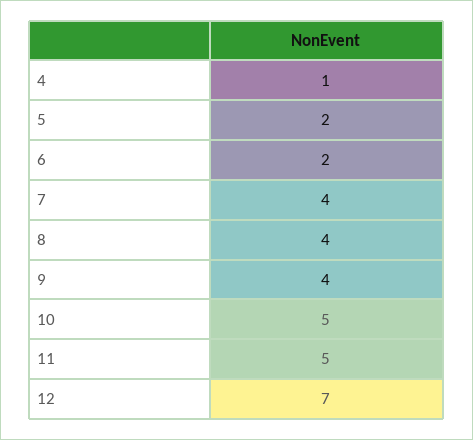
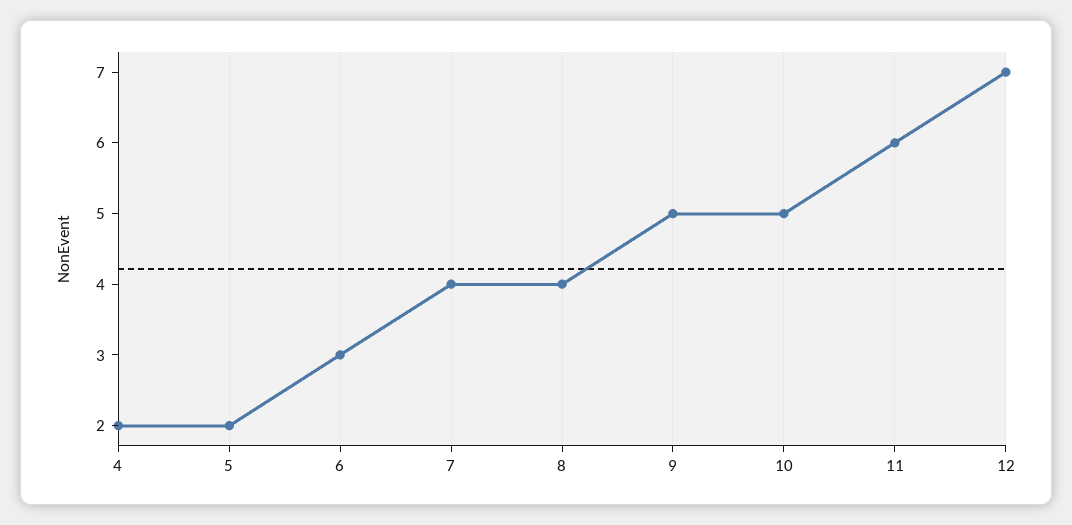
  {
-   "4": 1,
+   "4": 2,
    "5": 2,
-   "6": 2,
+   "6": 3,
    "7": 4,
    "8": 4,
-   "9": 4,
+   "9": 5,
    "10": 5,
-   "11": 5,
+   "11": 6,
    "12": 7
  }

